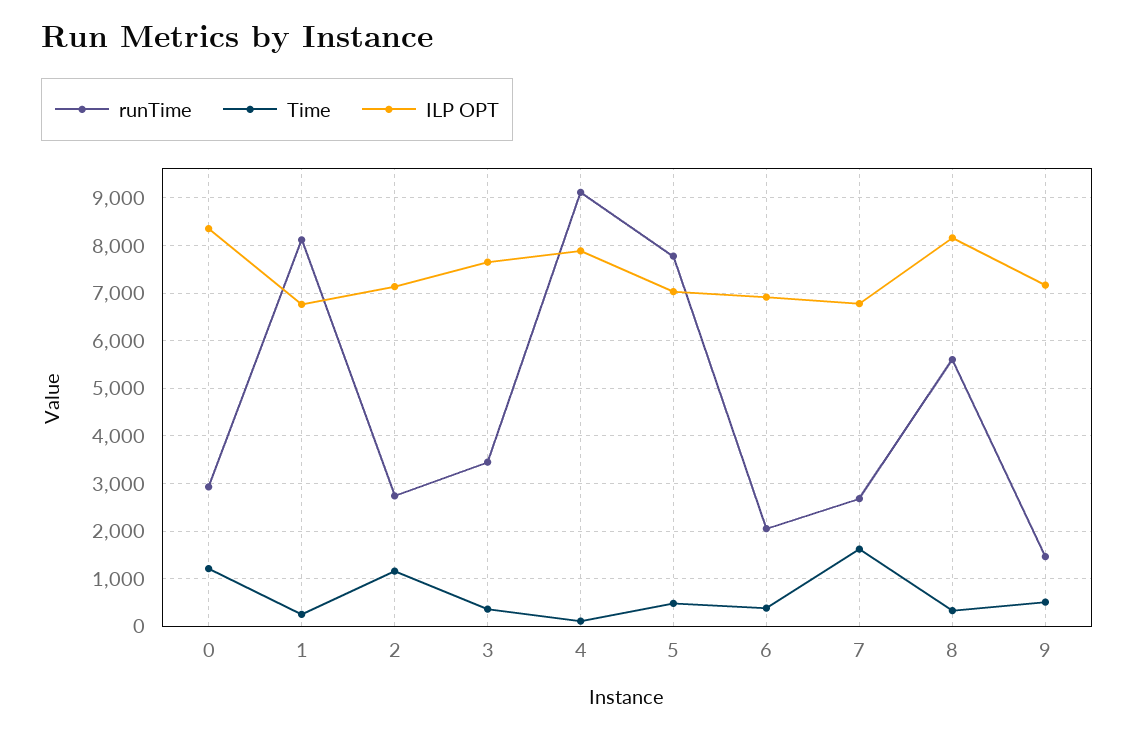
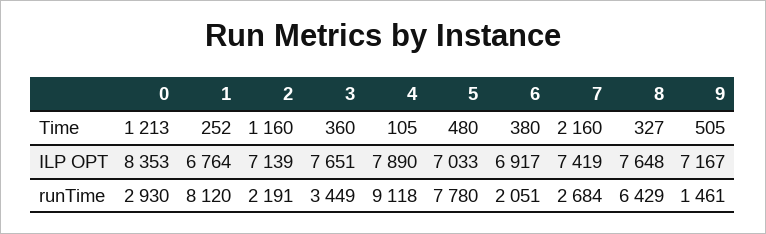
  {
    "runTime": {
      "0": 2930,
      "1": 8120,
-     "2": 2800,
+     "2": 2191,
      "3": 3449,
      "4": 9118,
      "5": 7780,
      "6": 2051,
      "7": 2684,
-     "8": 5600,
+     "8": 6429,
      "9": 1461
    },
    "Time": {
      "0": 1213,
      "1": 252,
      "2": 1160,
      "3": 360,
      "4": 105,
      "5": 480,
      "6": 380,
-     "7": 1600,
+     "7": 2160,
      "8": 327,
      "9": 505
    },
    "ILP OPT": {
      "0": 8353,
      "1": 6764,
      "2": 7139,
      "3": 7651,
      "4": 7890,
      "5": 7033,
      "6": 6917,
-     "7": 6800,
+     "7": 7419,
-     "8": 8200,
+     "8": 7648,
      "9": 7167
    }
  }

